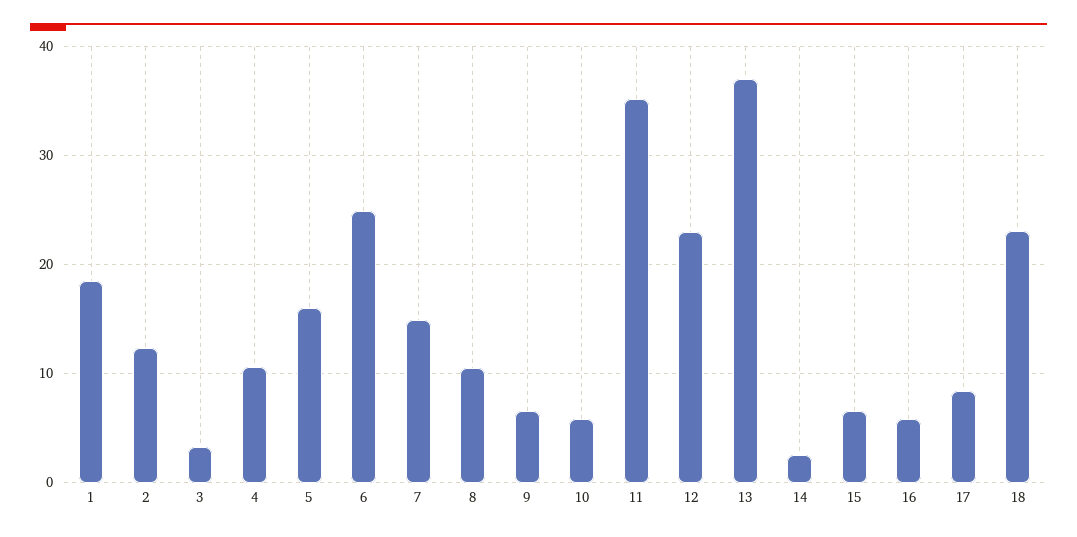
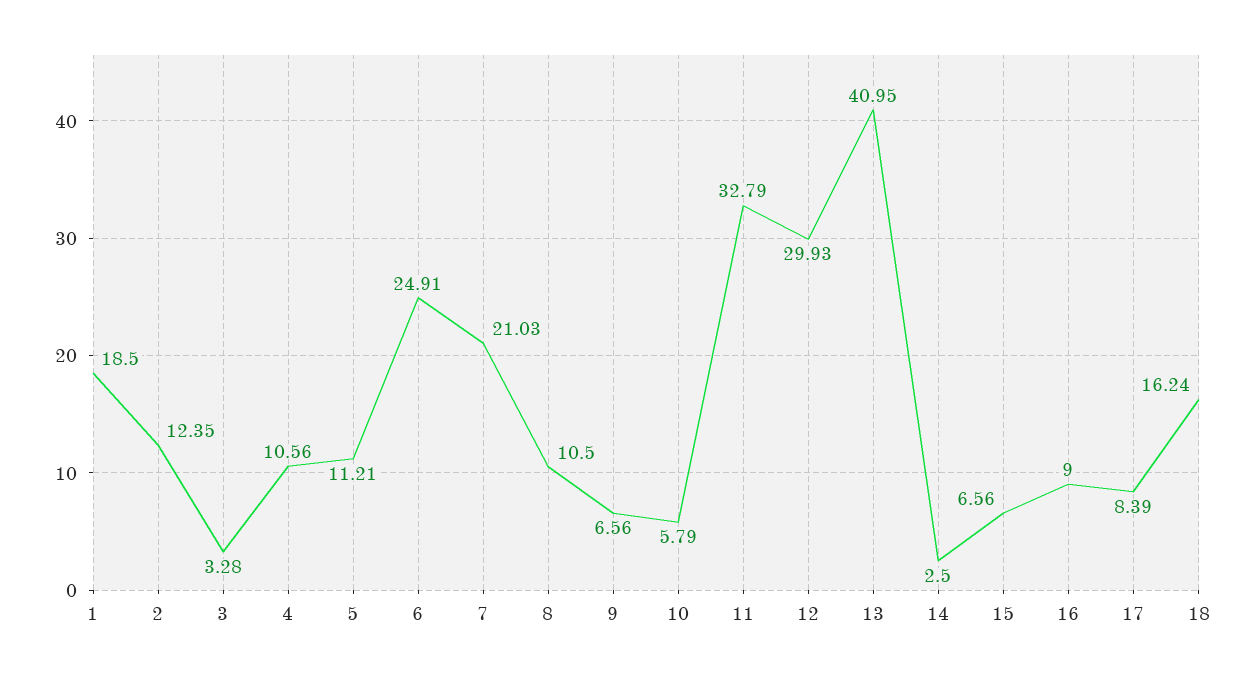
  {
    "1": 18.5,
    "2": 12.35,
    "3": 3.28,
    "4": 10.56,
-   "5": 16,
+   "5": 11.21,
    "6": 24.91,
-   "7": 15,
+   "7": 21.03,
    "8": 10.5,
    "9": 6.56,
    "10": 5.79,
-   "11": 35,
+   "11": 32.79,
-   "12": 23,
+   "12": 29.93,
-   "13": 37,
+   "13": 40.95,
    "14": 2.5,
    "15": 6.56,
-   "16": 6,
+   "16": 9,
    "17": 8.39,
-   "18": 23
+   "18": 16.24
  }

